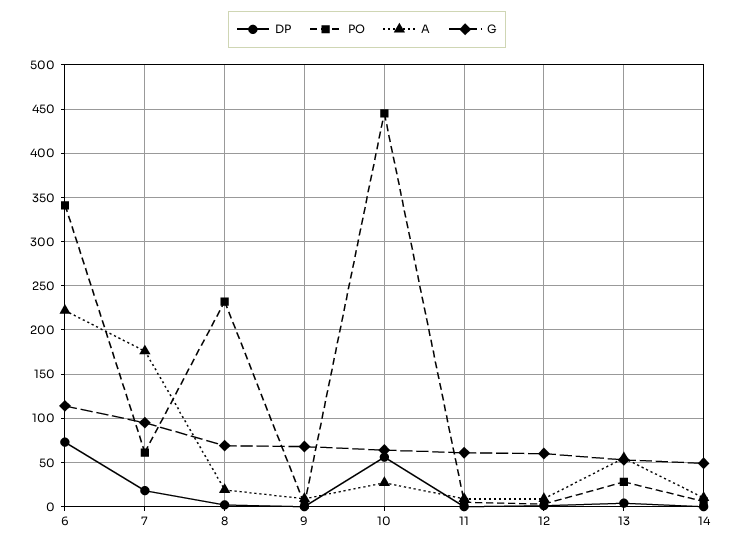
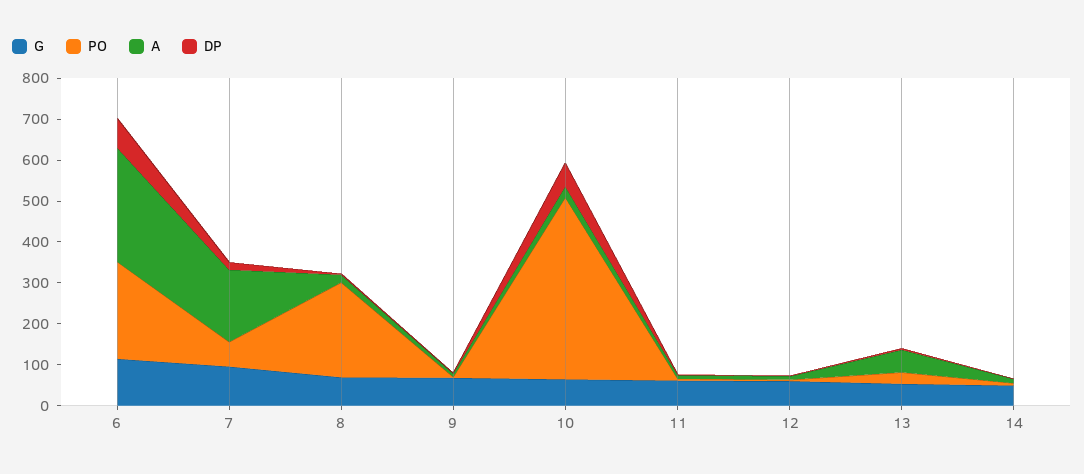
  {
    "DP": {
      "6": 70,
      "7": 20,
      "8": 0,
      "9": 0,
      "10": 60,
      "11": 0,
      "12": 0,
      "13": 0,
      "14": 0
    },
    "PO": {
-     "6": 340,
+     "6": 240,
      "7": 60,
      "8": 230,
      "9": 0,
      "10": 450,
      "11": 10,
      "12": 0,
      "13": 30,
      "14": 10
    },
    "A": {
-     "6": 220,
+     "6": 280,
      "7": 180,
      "8": 20,
      "9": 10,
      "10": 30,
      "11": 10,
      "12": 10,
      "13": 60,
      "14": 10
    },
    "G": {
      "6": 110,
      "7": 100,
      "8": 70,
      "9": 70,
      "10": 60,
      "11": 60,
      "12": 60,
      "13": 50,
      "14": 50
    }
  }

